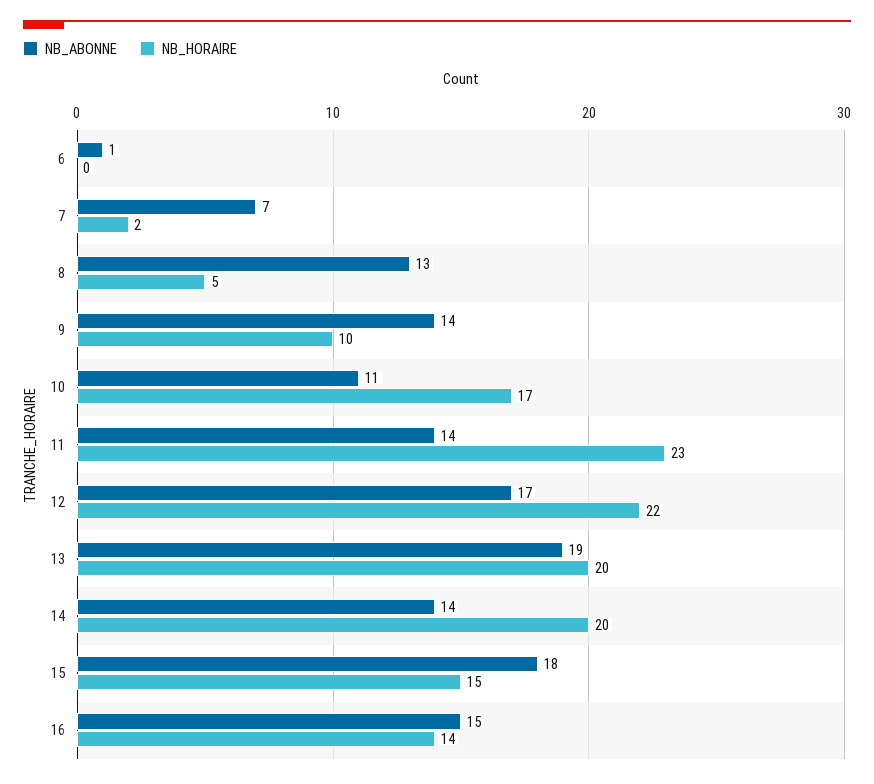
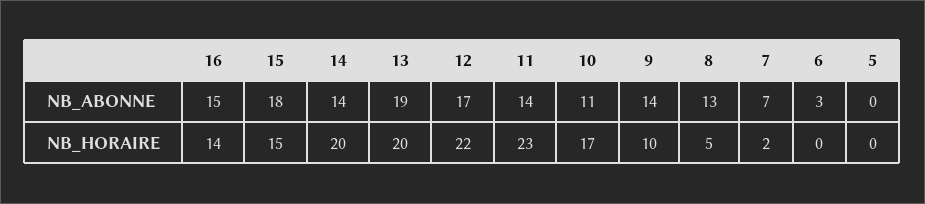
  {
    "NB_ABONNE": {
-     "6": 1,
+     "6": 3,
      "7": 7,
      "8": 13,
      "9": 14,
      "10": 11,
      "11": 14,
      "12": 17,
      "13": 19,
      "14": 14,
      "15": 18,
-     "16": 15
+     "16": 15,
+     "5": 0
    },
    "NB_HORAIRE": {
      "6": 0,
      "7": 2,
      "8": 5,
      "9": 10,
      "10": 17,
      "11": 23,
      "12": 22,
      "13": 20,
      "14": 20,
      "15": 15,
-     "16": 14
+     "16": 14,
+     "5": 0
    }
  }

